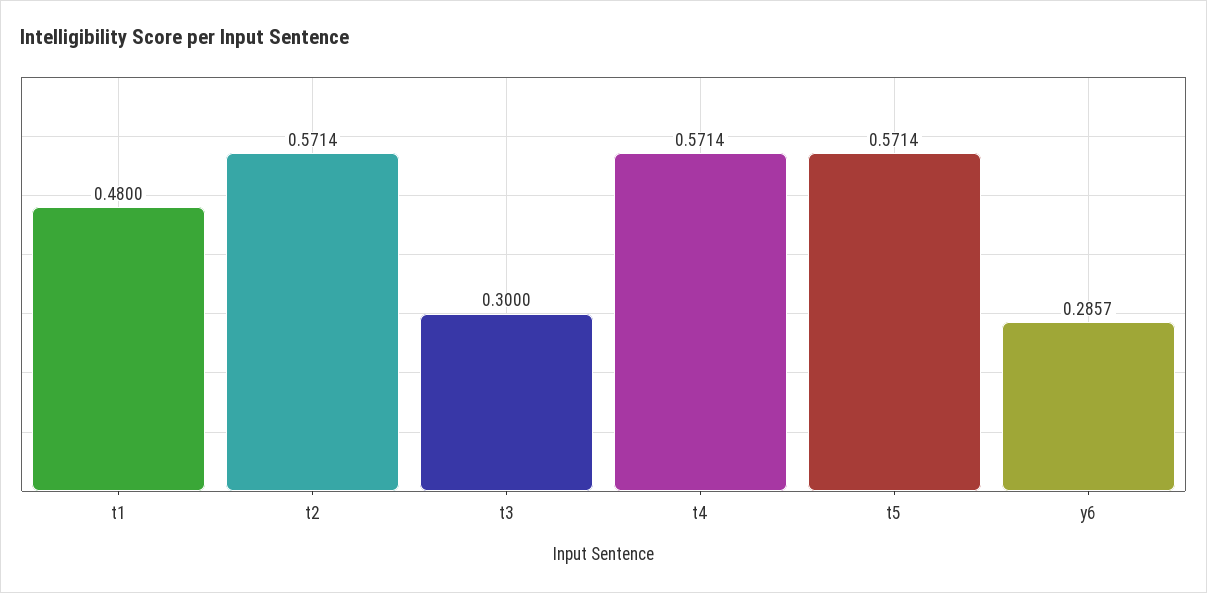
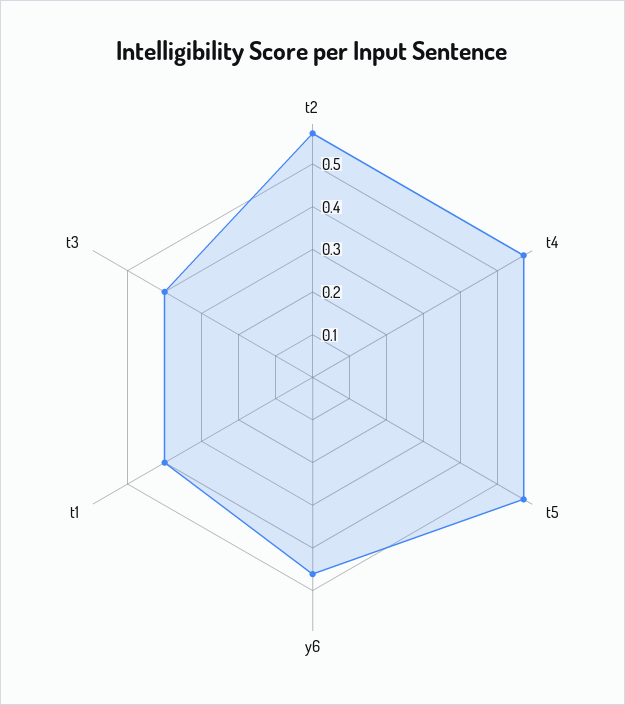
  {
-   "t1": 0.48,
+   "t1": 0.4,
    "t2": 0.5714,
-   "t3": 0.3,
+   "t3": 0.4,
    "t4": 0.5714,
    "t5": 0.5714,
-   "y6": 0.2857
+   "y6": 0.46
  }

